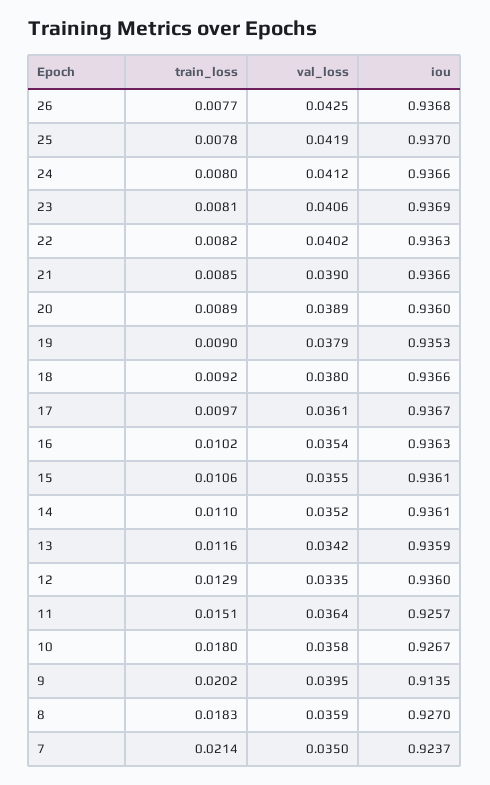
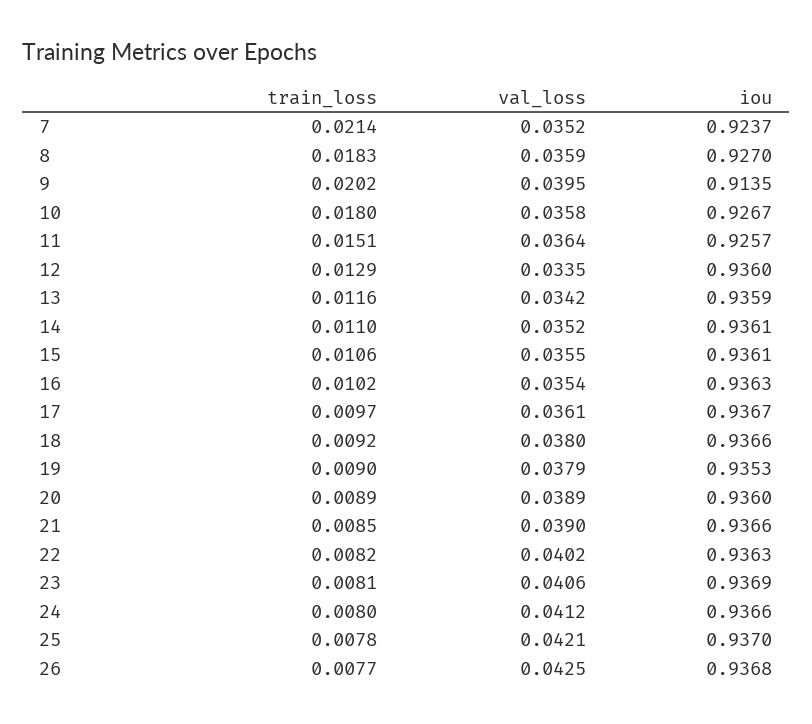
  {
    "train_loss": {
      "26": 0.0077,
      "25": 0.0078,
      "24": 0.008,
      "23": 0.0081,
      "22": 0.0082,
      "21": 0.0085,
      "20": 0.0089,
      "19": 0.009,
      "18": 0.0092,
      "17": 0.0097,
      "16": 0.0102,
      "15": 0.0106,
      "14": 0.011,
      "13": 0.0116,
      "12": 0.0129,
      "11": 0.0151,
      "10": 0.018,
      "9": 0.0202,
      "8": 0.0183,
      "7": 0.0214
    },
    "val_loss": {
      "26": 0.0425,
-     "25": 0.0419,
+     "25": 0.0421,
      "24": 0.0412,
      "23": 0.0406,
      "22": 0.0402,
      "21": 0.039,
      "20": 0.0389,
      "19": 0.0379,
      "18": 0.038,
      "17": 0.0361,
      "16": 0.0354,
      "15": 0.0355,
      "14": 0.0352,
      "13": 0.0342,
      "12": 0.0335,
      "11": 0.0364,
      "10": 0.0358,
      "9": 0.0395,
      "8": 0.0359,
-     "7": 0.035
+     "7": 0.0352
    },
    "iou": {
      "26": 0.9368,
      "25": 0.937,
      "24": 0.9366,
      "23": 0.9369,
      "22": 0.9363,
      "21": 0.9366,
      "20": 0.936,
      "19": 0.9353,
      "18": 0.9366,
      "17": 0.9367,
      "16": 0.9363,
      "15": 0.9361,
      "14": 0.9361,
      "13": 0.9359,
      "12": 0.936,
      "11": 0.9257,
      "10": 0.9267,
      "9": 0.9135,
      "8": 0.927,
      "7": 0.9237
    }
  }

